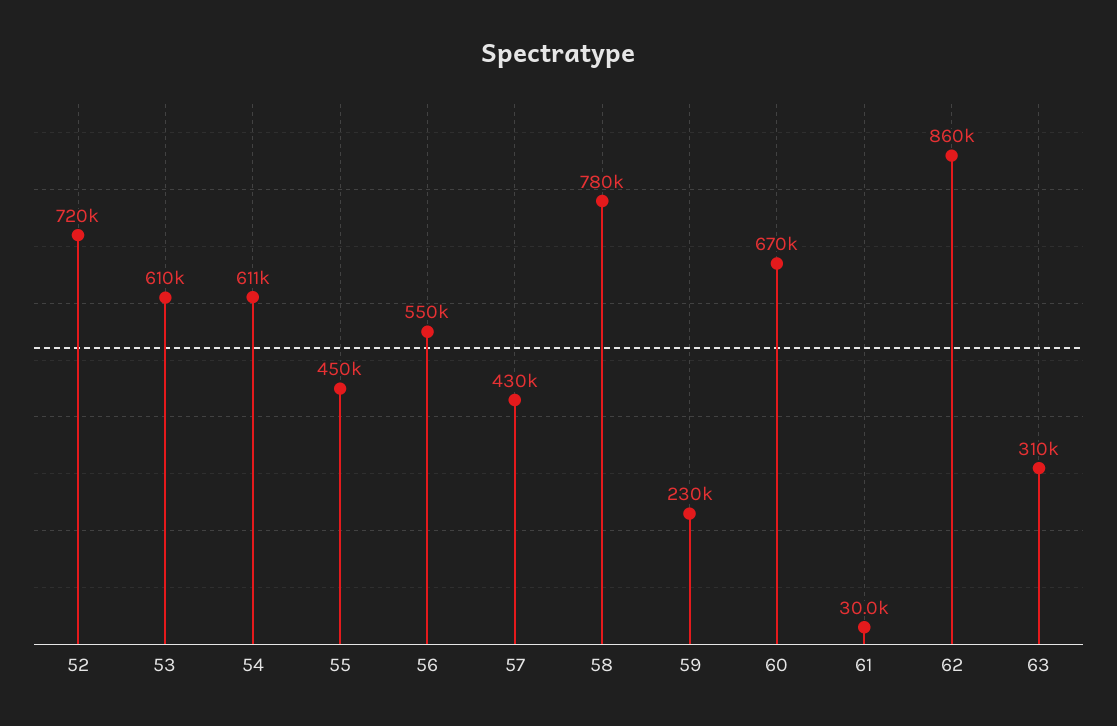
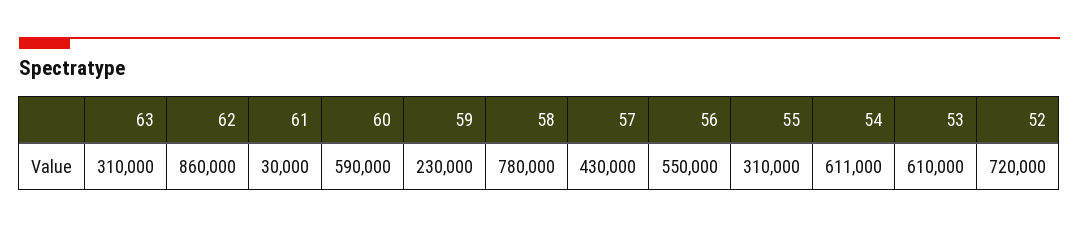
  {
    "52": 720000,
    "53": 610000,
    "54": 611000,
-   "55": 450000,
+   "55": 310000,
    "56": 550000,
    "57": 430000,
    "58": 780000,
    "59": 230000,
-   "60": 670000,
+   "60": 590000,
    "61": 30000,
    "62": 860000,
    "63": 310000
  }

